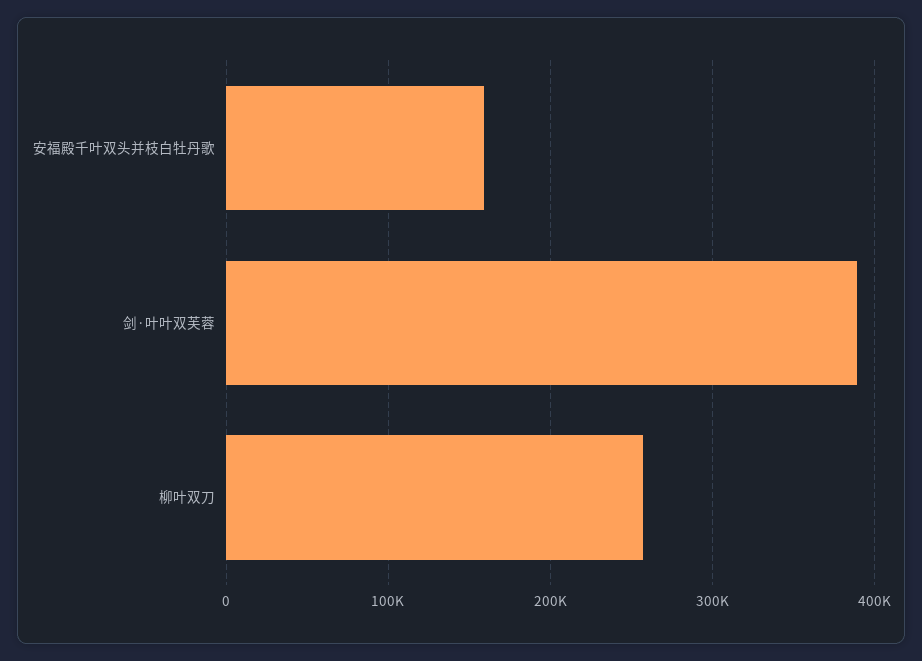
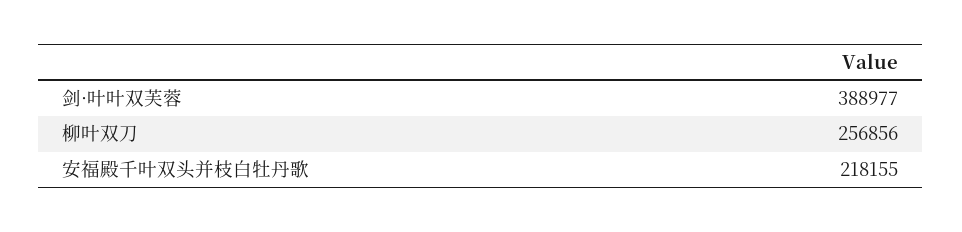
  {
-   "安福殿千叶双头并枝白牡丹歌": 160000,
+   "安福殿千叶双头并枝白牡丹歌": 218155,
    "剑·叶叶双芙蓉": 388977,
    "柳叶双刀": 256856
  }

